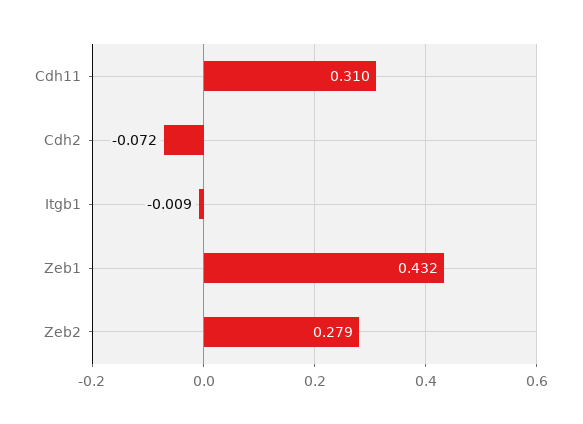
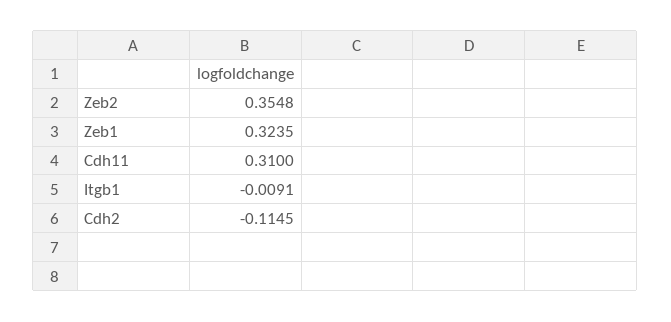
  {
    "Cdh11": 0.31,
-   "Cdh2": -0.072,
+   "Cdh2": -0.1145,
    "Itgb1": -0.0091,
-   "Zeb1": 0.432,
+   "Zeb1": 0.3235,
-   "Zeb2": 0.279
+   "Zeb2": 0.3548
  }

